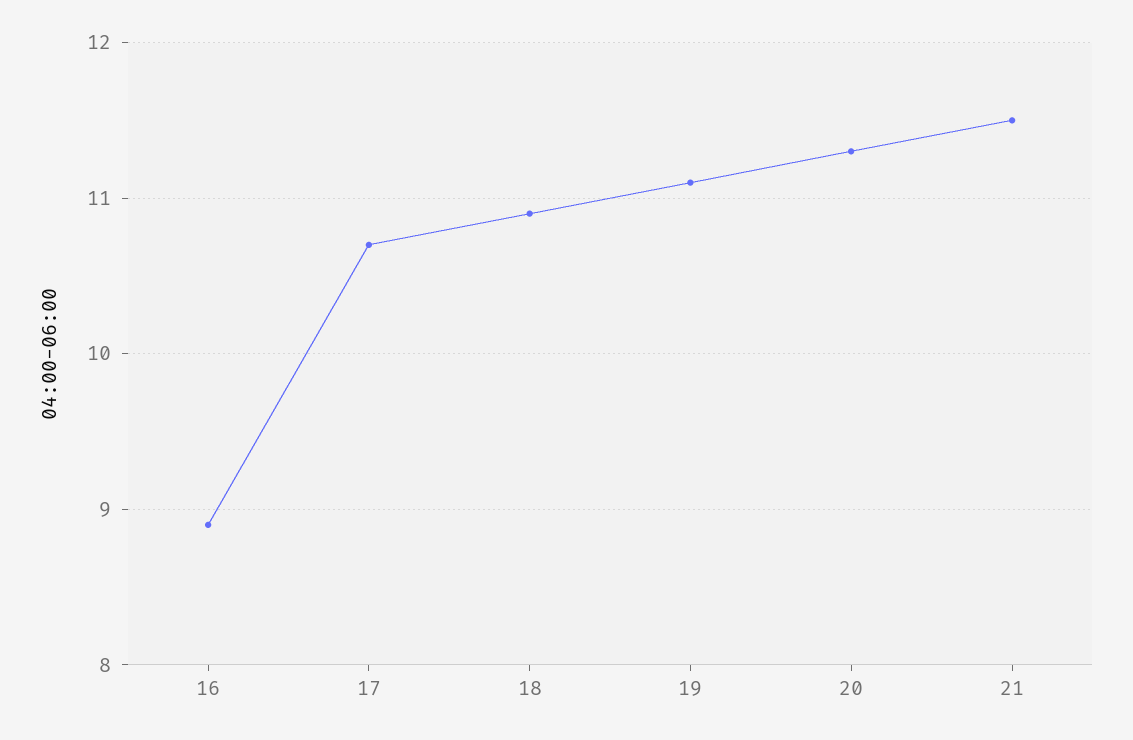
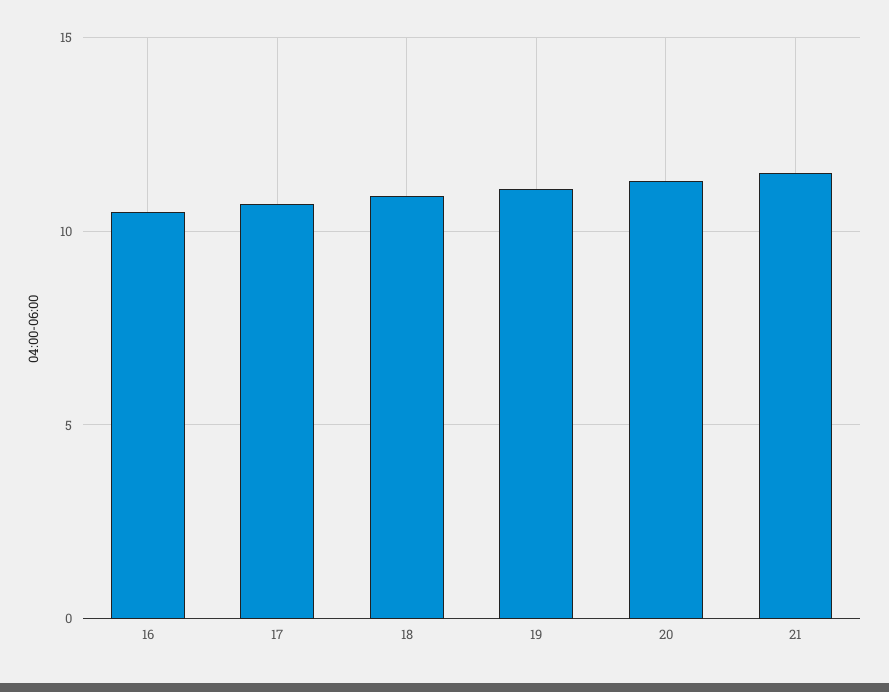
  {
-   "16": 8.9,
+   "16": 10.5,
    "17": 10.7,
    "18": 10.9,
    "19": 11.1,
    "20": 11.3,
    "21": 11.5
  }

